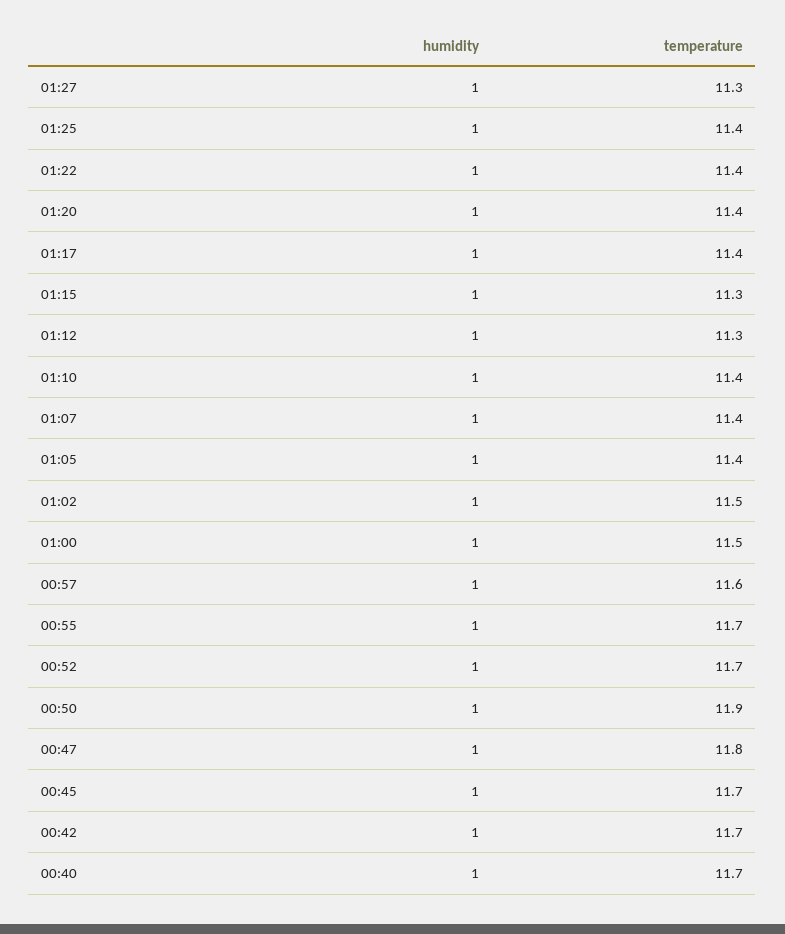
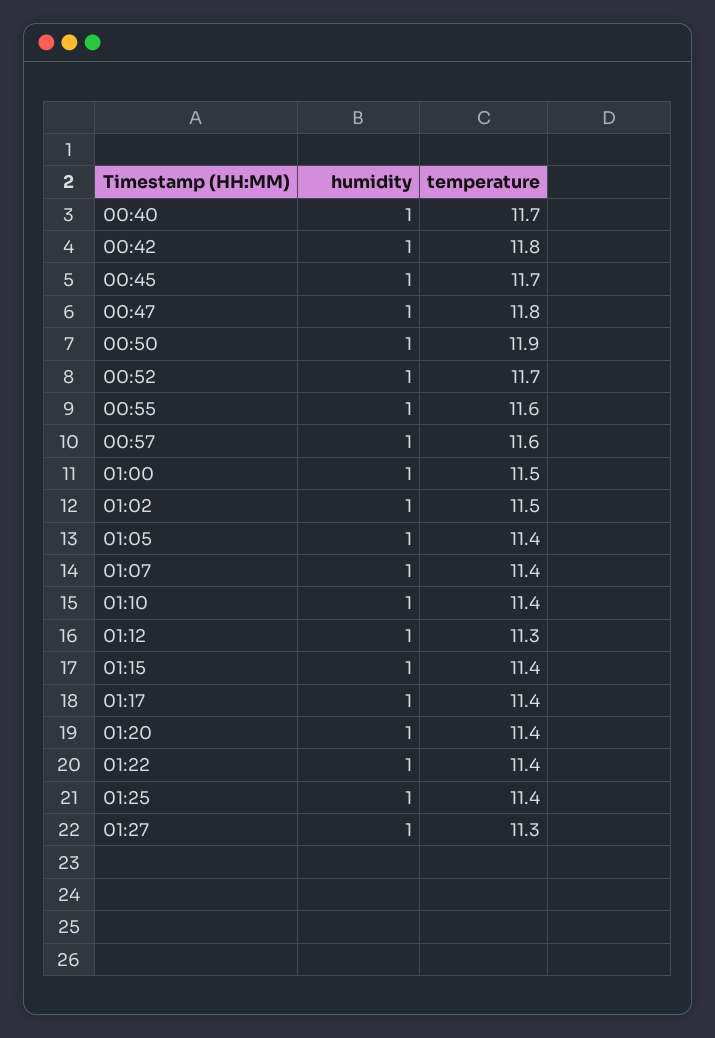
  {
    "humidity": {
      "01:27": 1,
      "01:25": 1,
      "01:22": 1,
      "01:20": 1,
      "01:17": 1,
      "01:15": 1,
      "01:12": 1,
      "01:10": 1,
      "01:07": 1,
      "01:05": 1,
      "01:02": 1,
      "01:00": 1,
      "00:57": 1,
      "00:55": 1,
      "00:52": 1,
      "00:50": 1,
      "00:47": 1,
      "00:45": 1,
      "00:42": 1,
      "00:40": 1
    },
    "temperature": {
      "01:27": 11.3,
      "01:25": 11.4,
      "01:22": 11.4,
      "01:20": 11.4,
      "01:17": 11.4,
-     "01:15": 11.3,
+     "01:15": 11.4,
      "01:12": 11.3,
      "01:10": 11.4,
      "01:07": 11.4,
      "01:05": 11.4,
      "01:02": 11.5,
      "01:00": 11.5,
      "00:57": 11.6,
-     "00:55": 11.7,
+     "00:55": 11.6,
      "00:52": 11.7,
      "00:50": 11.9,
      "00:47": 11.8,
      "00:45": 11.7,
-     "00:42": 11.7,
+     "00:42": 11.8,
      "00:40": 11.7
    }
  }

